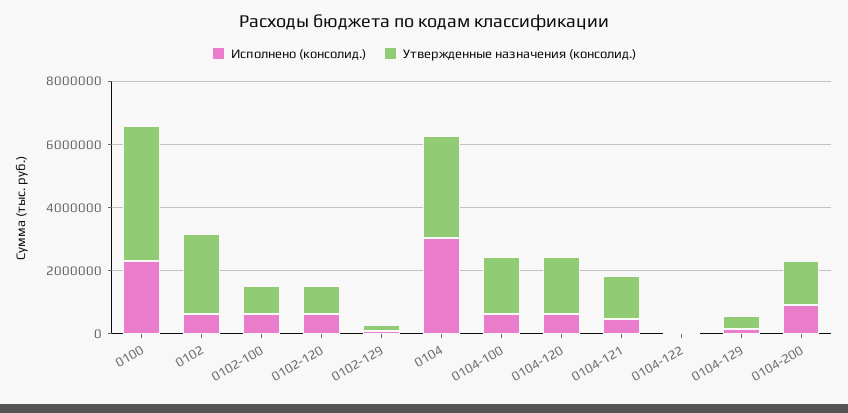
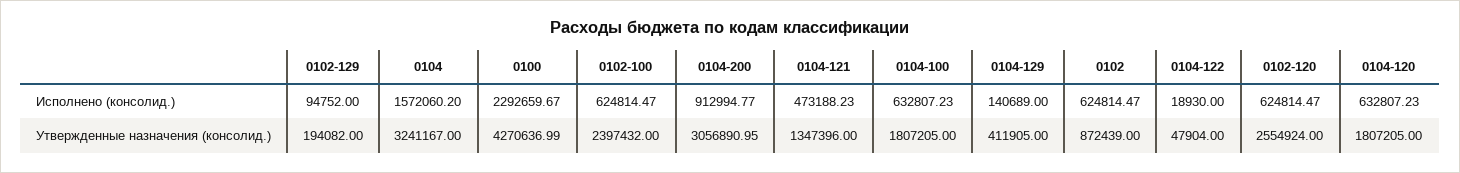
  {
    "Исполнено (консолид.)": {
      "0100": 2292659.67,
      "0102": 624814.47,
      "0102-100": 624814.47,
      "0102-120": 624814.47,
      "0102-129": 94752,
-     "0104": 3000000,
+     "0104": 1572060.2,
      "0104-100": 632807.23,
      "0104-120": 632807.23,
      "0104-121": 473188.23,
      "0104-122": 18930,
      "0104-129": 140689,
      "0104-200": 912994.77
    },
    "Утвержденные назначения (консолид.)": {
      "0100": 4270636.99,
-     "0102": 2500000,
+     "0102": 872439,
-     "0102-100": 1000000,
+     "0102-100": 2397432,
-     "0102-120": 1000000,
+     "0102-120": 2554924,
      "0102-129": 194082,
      "0104": 3241167,
      "0104-100": 1807205,
      "0104-120": 1807205,
      "0104-121": 1347396,
      "0104-122": 47904,
      "0104-129": 411905,
-     "0104-200": 1500000
+     "0104-200": 3056890.95
    }
  }

